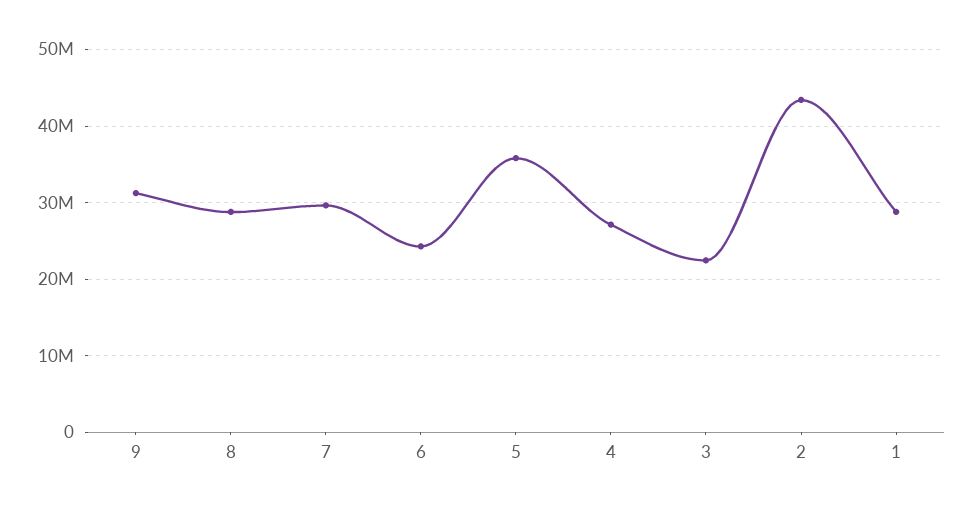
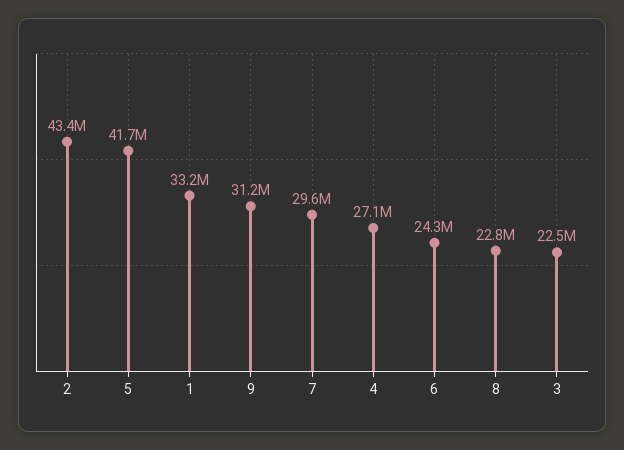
  {
    "9": 31200000,
-   "8": 29000000,
+   "8": 22800000,
    "7": 29600000,
    "6": 24300000,
-   "5": 36000000,
+   "5": 41700000,
    "4": 27100000,
    "3": 22500000,
    "2": 43400000,
-   "1": 29000000
+   "1": 33200000
  }

